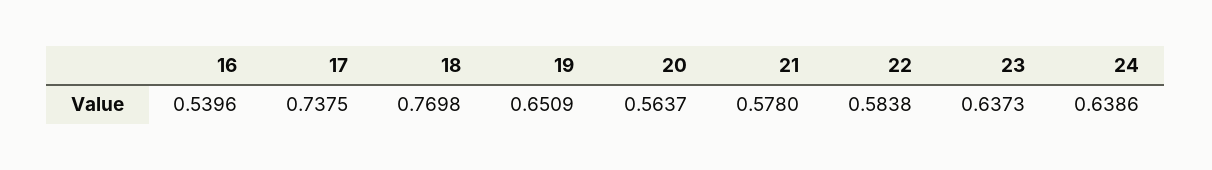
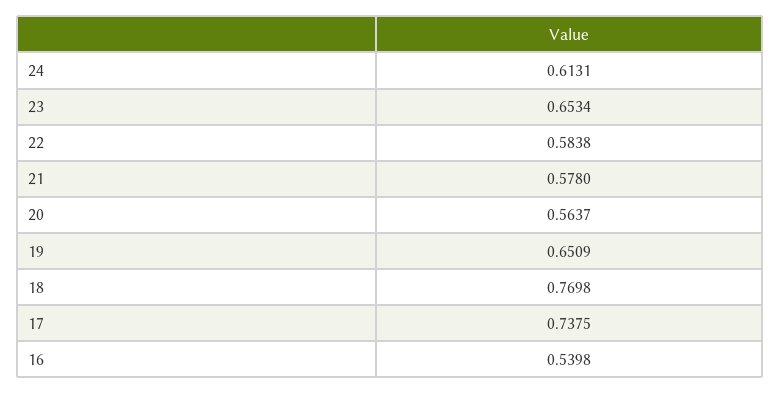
  {
-   "16": 0.5396,
+   "16": 0.5398,
    "17": 0.7375,
    "18": 0.7698,
    "19": 0.6509,
    "20": 0.5637,
    "21": 0.578,
    "22": 0.5838,
-   "23": 0.6373,
+   "23": 0.6534,
-   "24": 0.6386
+   "24": 0.6131
  }

